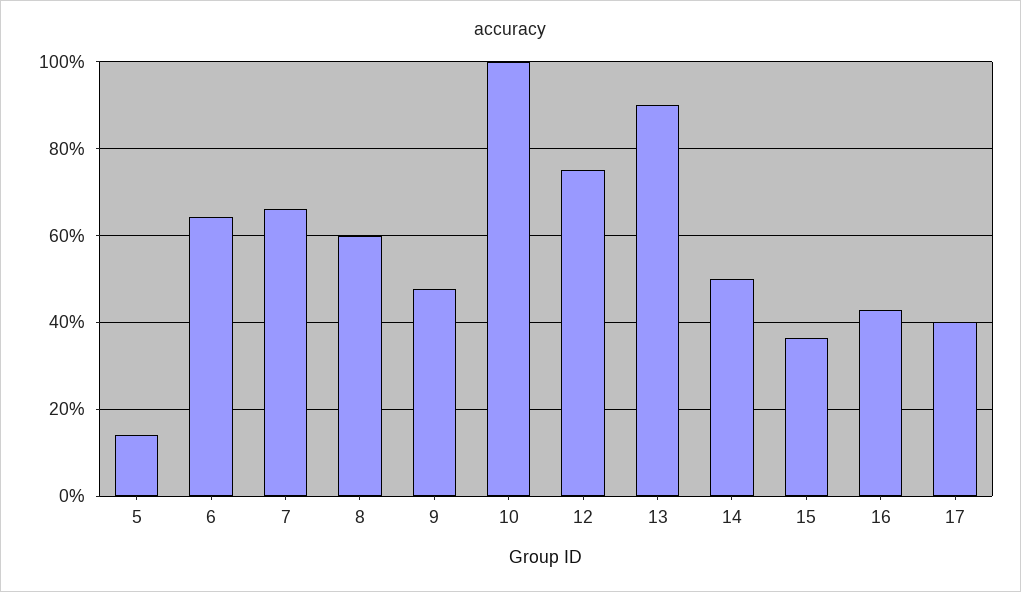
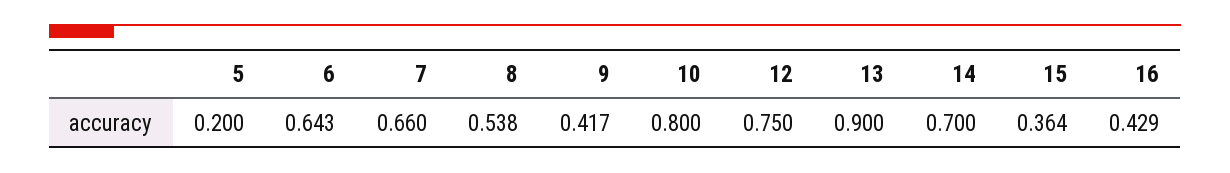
  {
-   "5": 0.14,
+   "5": 0.2,
    "6": 0.643,
    "7": 0.66,
-   "8": 0.6,
+   "8": 0.538,
-   "9": 0.48,
+   "9": 0.417,
-   "10": 1,
+   "10": 0.8,
    "12": 0.75,
    "13": 0.9,
-   "14": 0.5,
+   "14": 0.7,
    "15": 0.364,
-   "16": 0.429,
+   "16": 0.429
-   "17": 0.4
  }

